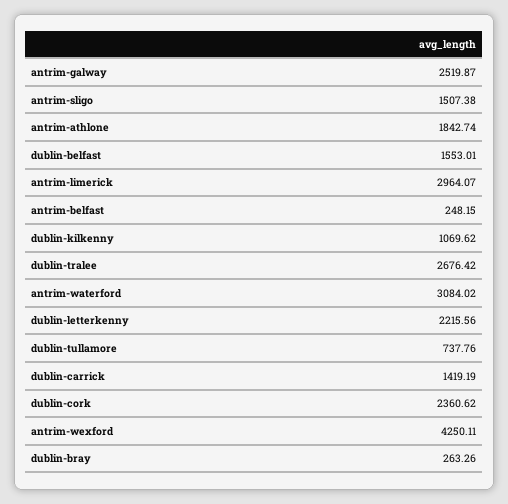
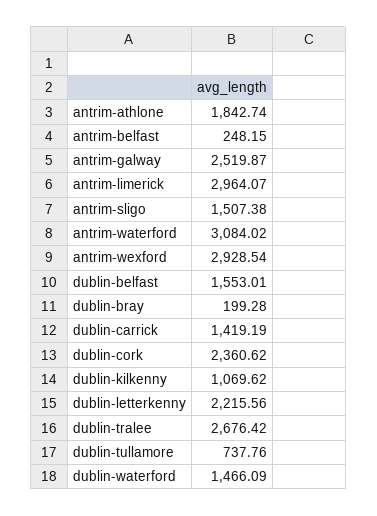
  {
    "antrim-galway": 2519.87,
    "antrim-sligo": 1507.38,
    "antrim-athlone": 1842.74,
    "dublin-belfast": 1553.01,
    "antrim-limerick": 2964.07,
    "antrim-belfast": 248.15,
    "dublin-kilkenny": 1069.62,
    "dublin-tralee": 2676.42,
    "antrim-waterford": 3084.02,
    "dublin-letterkenny": 2215.56,
    "dublin-tullamore": 737.76,
    "dublin-carrick": 1419.19,
    "dublin-cork": 2360.62,
-   "antrim-wexford": 4250.11,
+   "antrim-wexford": 2928.54,
-   "dublin-bray": 263.26
+   "dublin-bray": 199.28,
+   "dublin-waterford": 1466.09
  }

